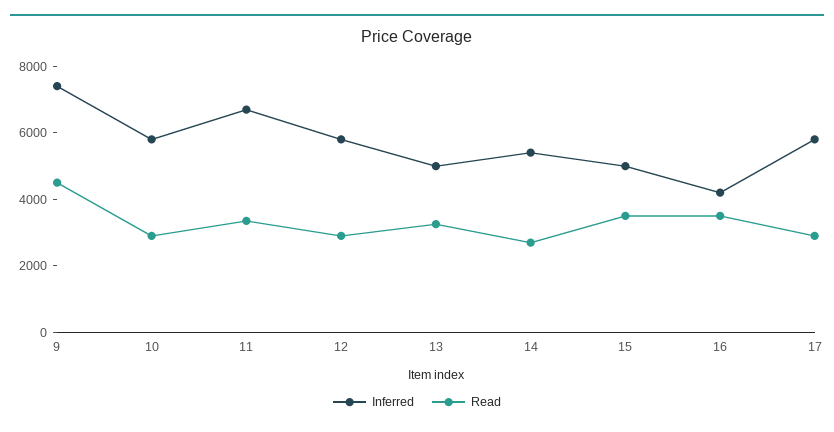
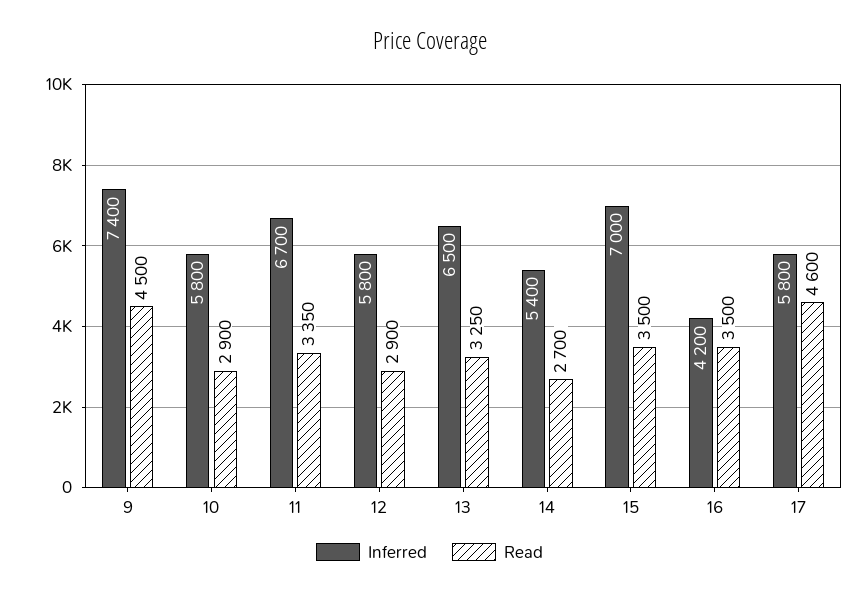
  {
    "Inferred": {
      "9": 7400,
      "10": 5800,
      "11": 6700,
      "12": 5800,
-     "13": 5000,
+     "13": 6500,
      "14": 5400,
-     "15": 5000,
+     "15": 7000,
      "16": 4200,
      "17": 5800
    },
    "Read": {
      "9": 4500,
      "10": 2900,
      "11": 3350,
      "12": 2900,
      "13": 3250,
      "14": 2700,
      "15": 3500,
      "16": 3500,
-     "17": 3000
+     "17": 4600
    }
  }

